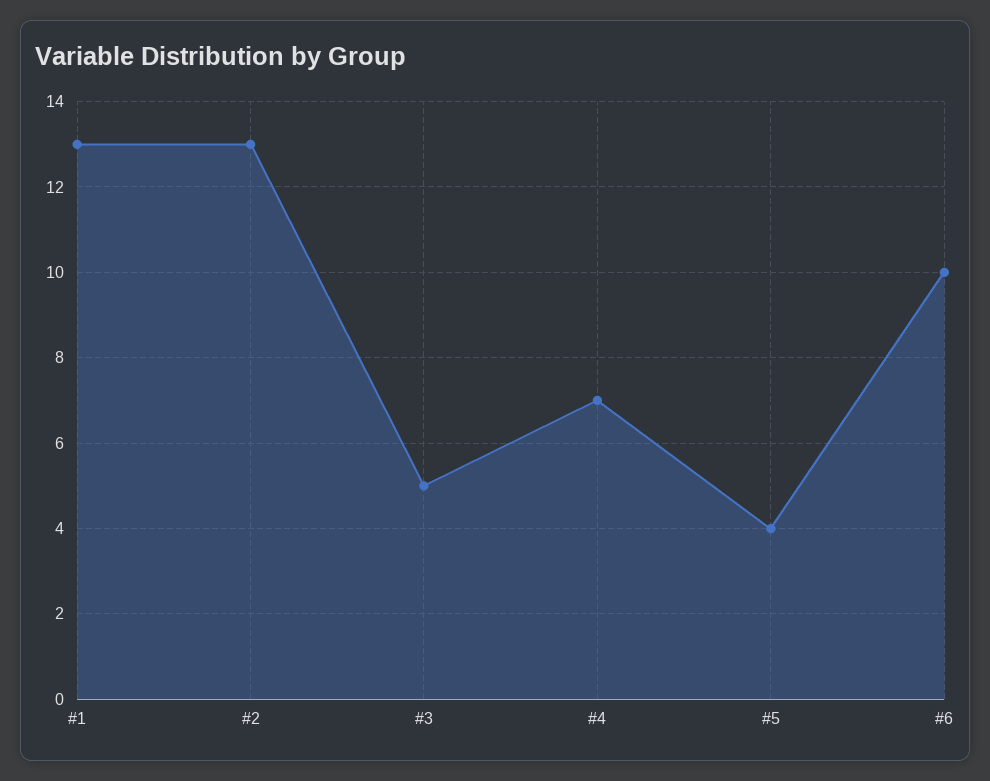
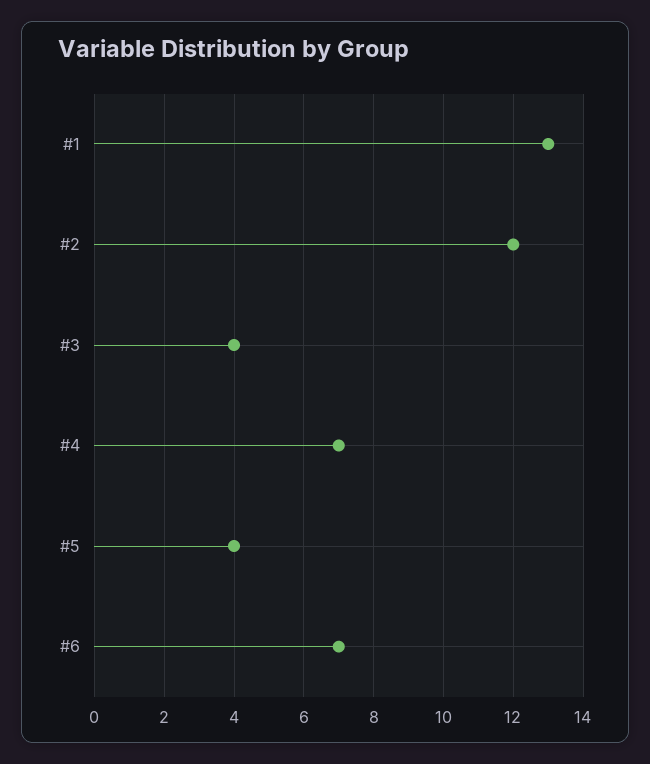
  {
    "#1": 13,
-   "#2": 13,
+   "#2": 12,
-   "#3": 5,
+   "#3": 4,
    "#4": 7,
    "#5": 4,
-   "#6": 10
+   "#6": 7
  }

